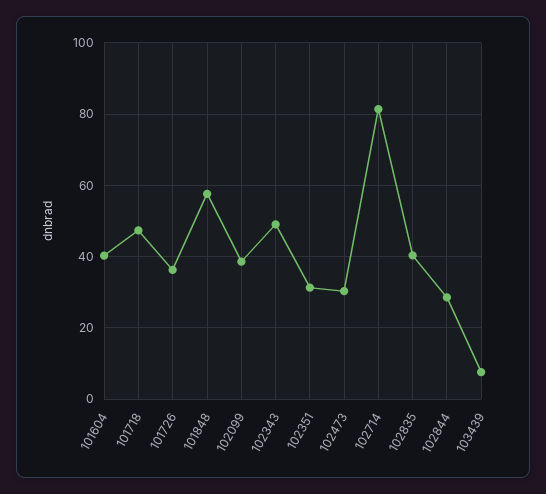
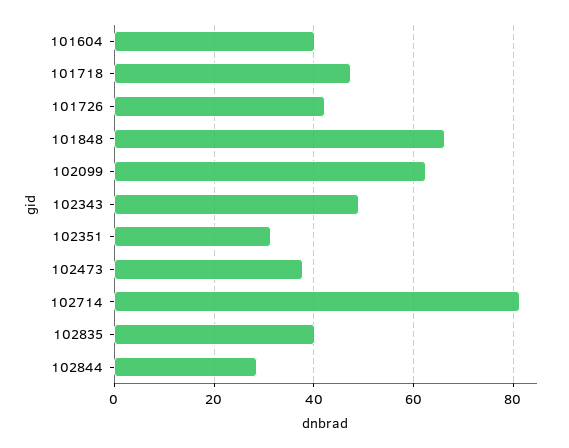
  {
    "101604": 40,
    "101718": 48,
-   "101726": 36,
+   "101726": 42,
-   "101848": 58,
+   "101848": 66,
-   "102099": 38,
+   "102099": 62,
    "102343": 50,
    "102351": 32,
-   "102473": 30,
+   "102473": 38,
    "102714": 82,
    "102835": 40,
-   "102844": 28,
+   "102844": 28
-   "103439": 8
  }

